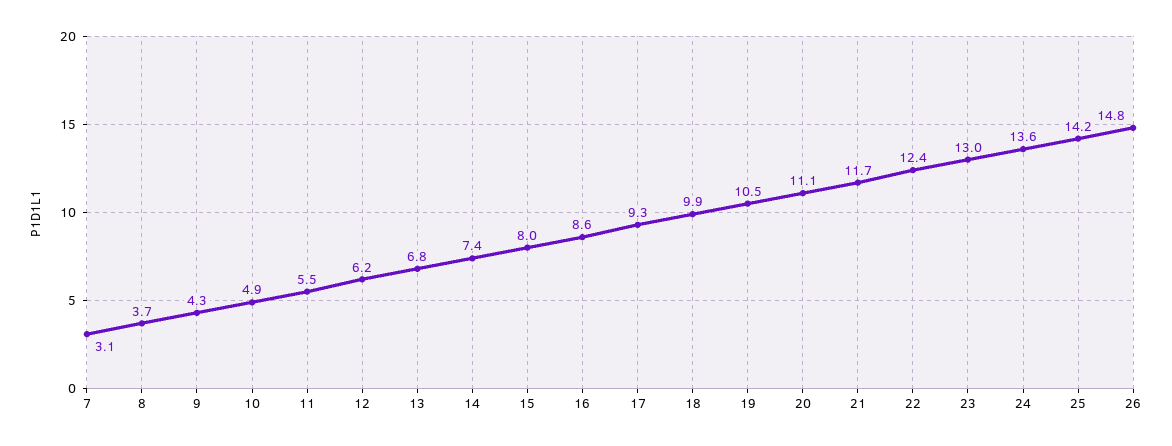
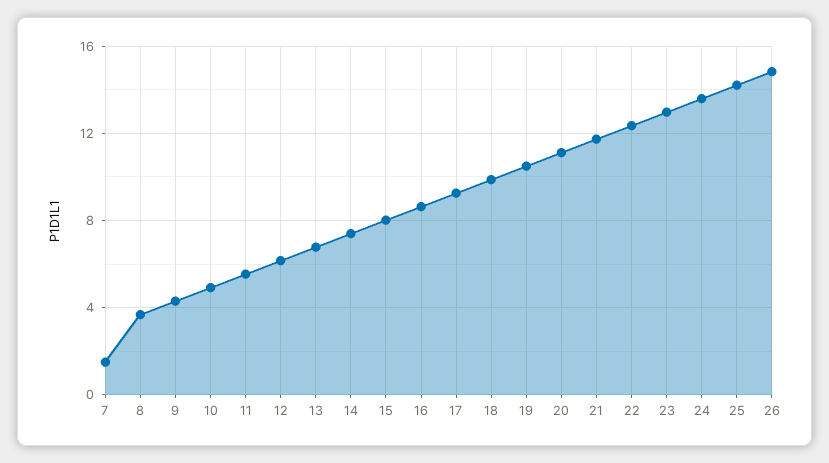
  {
-   "7": 3.1,
+   "7": 1.5,
    "8": 3.7,
    "9": 4.3,
    "10": 4.9,
    "11": 5.5,
    "12": 6.2,
    "13": 6.8,
    "14": 7.4,
    "15": 8,
    "16": 8.6,
    "17": 9.3,
    "18": 9.9,
    "19": 10.5,
    "20": 11.1,
    "21": 11.7,
    "22": 12.4,
    "23": 13,
    "24": 13.6,
    "25": 14.2,
    "26": 14.8
  }

